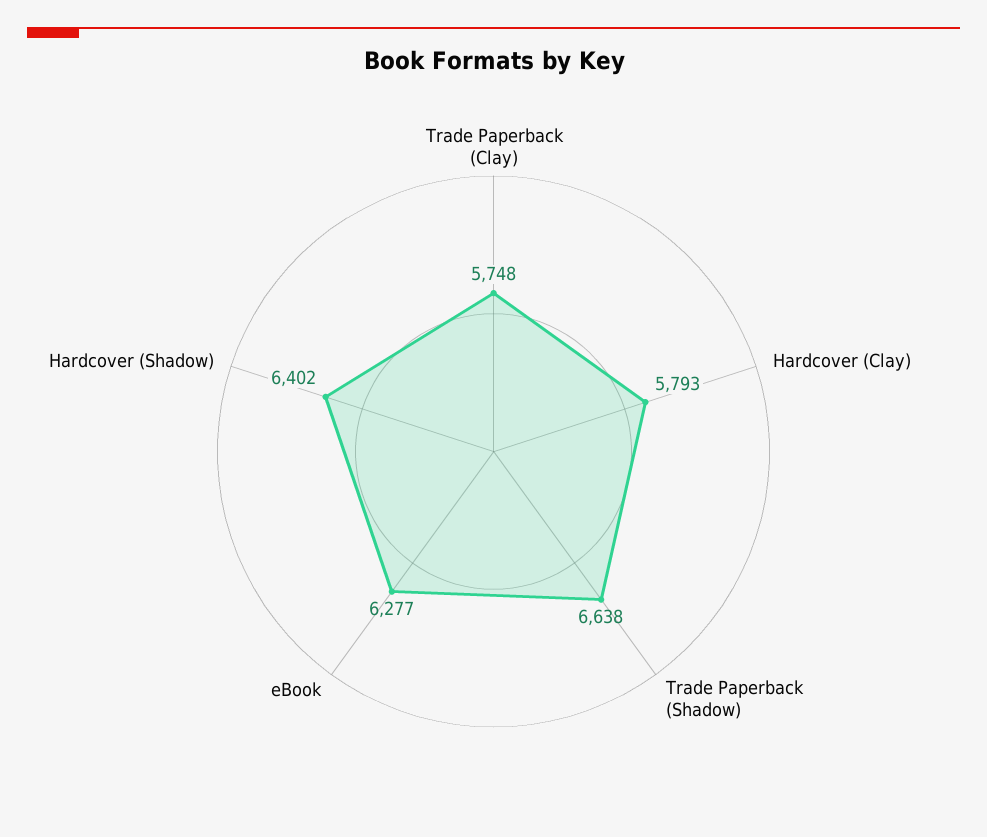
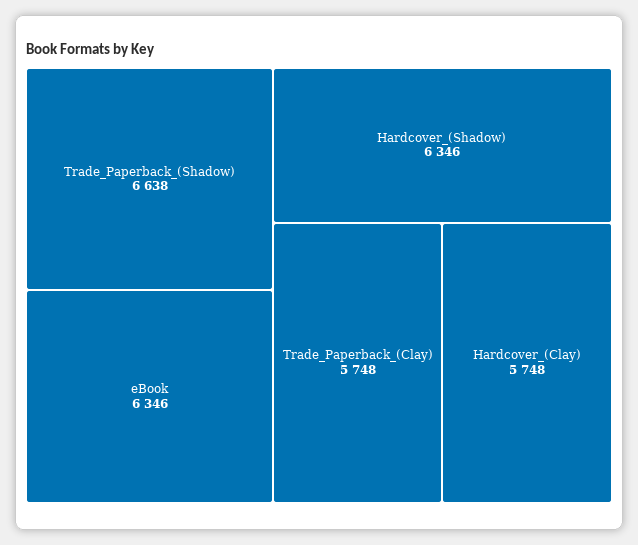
  {
    "Trade Paperback (Clay)": 5748,
-   "Hardcover (Clay)": 5793,
+   "Hardcover (Clay)": 5748,
    "Trade Paperback (Shadow)": 6638,
-   "eBook": 6277,
+   "eBook": 6346,
-   "Hardcover (Shadow)": 6402
+   "Hardcover (Shadow)": 6346
  }

